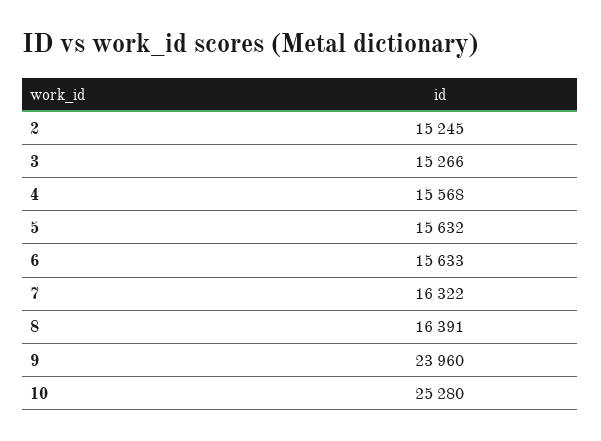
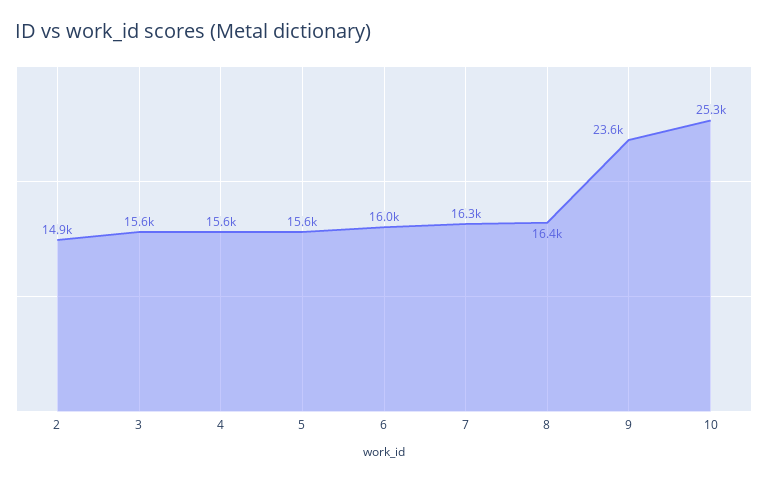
  {
-   "2": 15245,
+   "2": 14900,
-   "3": 15266,
+   "3": 15600,
    "4": 15568,
    "5": 15632,
-   "6": 15633,
+   "6": 16000,
    "7": 16322,
    "8": 16391,
-   "9": 23960,
+   "9": 23600,
    "10": 25280
  }

